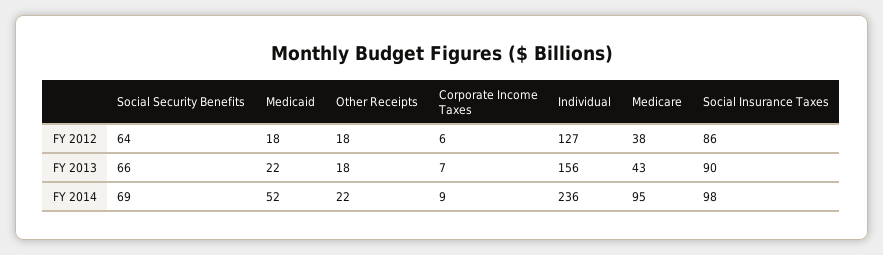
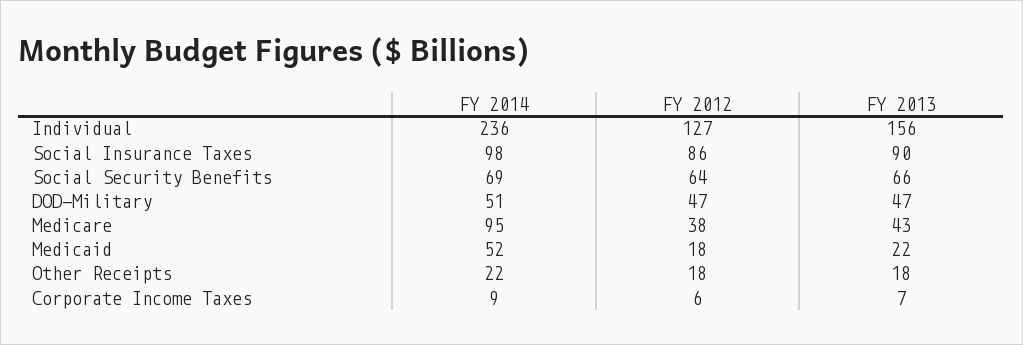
  {
    "Social Security Benefits": {
      "FY 2012": 64,
      "FY 2013": 66,
      "FY 2014": 69
    },
    "Medicaid": {
      "FY 2012": 18,
      "FY 2013": 22,
      "FY 2014": 52
    },
    "Other Receipts": {
      "FY 2012": 18,
      "FY 2013": 18,
      "FY 2014": 22
    },
    "Corporate Income Taxes": {
      "FY 2012": 6,
      "FY 2013": 7,
      "FY 2014": 9
    },
    "Individual": {
      "FY 2012": 127,
      "FY 2013": 156,
      "FY 2014": 236
    },
    "Medicare": {
      "FY 2012": 38,
      "FY 2013": 43,
      "FY 2014": 95
    },
    "Social Insurance Taxes": {
      "FY 2012": 86,
      "FY 2013": 90,
      "FY 2014": 98
-   }
+   },
+   "DOD-Military": {
+     "FY 2014": 51,
+     "FY 2012": 47,
+     "FY 2013": 47
+   }
  }

